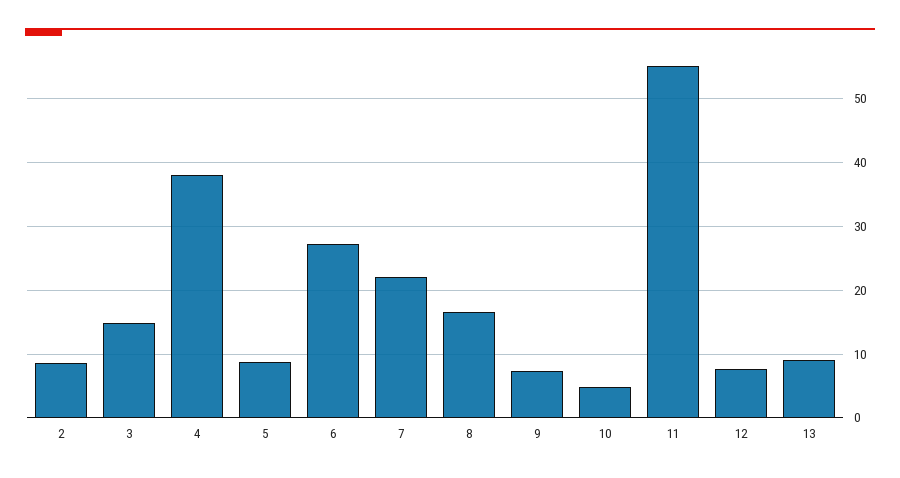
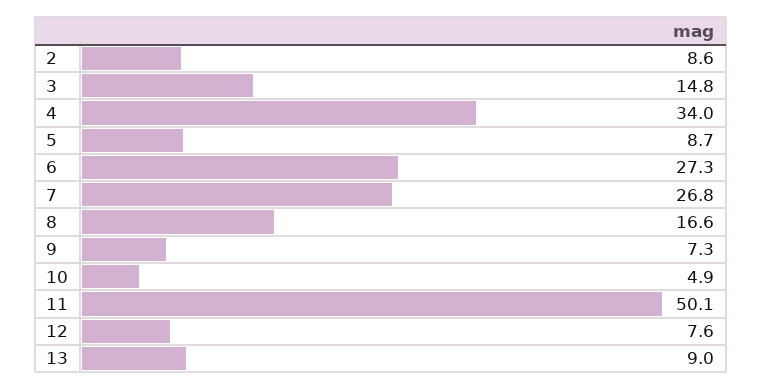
  {
    "2": 8.6,
    "3": 14.8,
-   "4": 38,
+   "4": 34,
    "5": 8.7,
    "6": 27.3,
-   "7": 22,
+   "7": 26.8,
    "8": 16.6,
    "9": 7.3,
    "10": 4.9,
-   "11": 55,
+   "11": 50.1,
    "12": 7.6,
    "13": 9
  }

